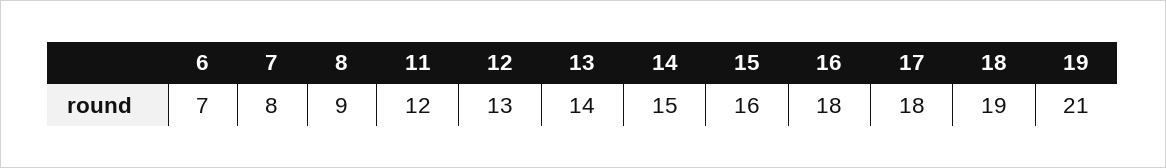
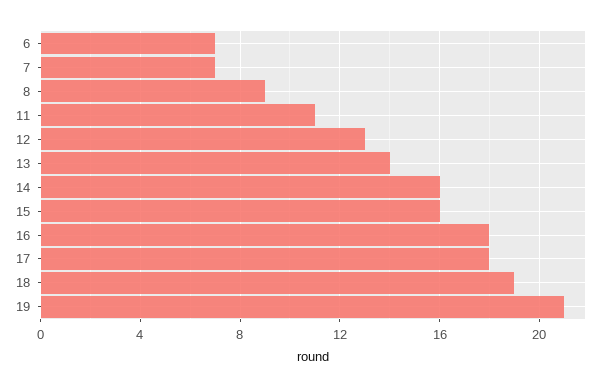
  {
    "6": 7,
-   "7": 8,
+   "7": 7,
    "8": 9,
-   "11": 12,
+   "11": 11,
    "12": 13,
    "13": 14,
-   "14": 15,
+   "14": 16,
    "15": 16,
    "16": 18,
    "17": 18,
    "18": 19,
    "19": 21
  }

